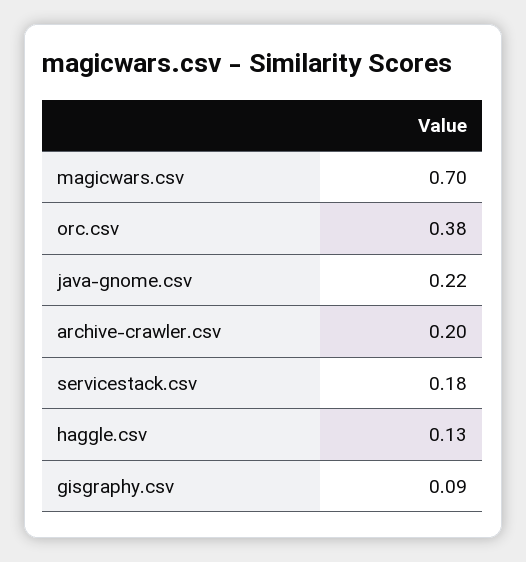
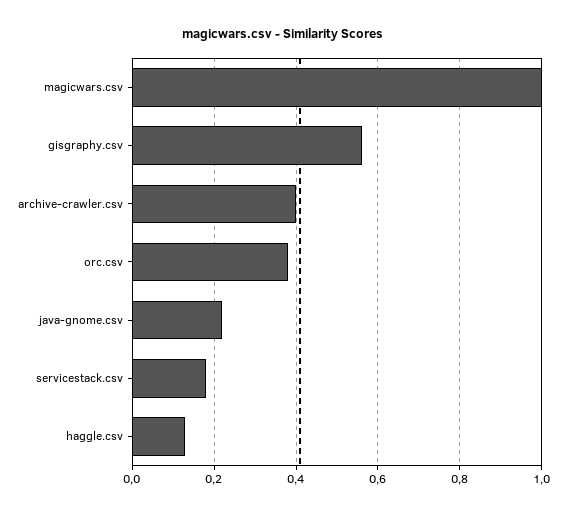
  {
-   "magicwars.csv": 0.7,
+   "magicwars.csv": 1,
    "orc.csv": 0.38,
    "java-gnome.csv": 0.22,
-   "archive-crawler.csv": 0.2,
+   "archive-crawler.csv": 0.4,
    "servicestack.csv": 0.18,
    "haggle.csv": 0.13,
-   "gisgraphy.csv": 0.09
+   "gisgraphy.csv": 0.55
  }

